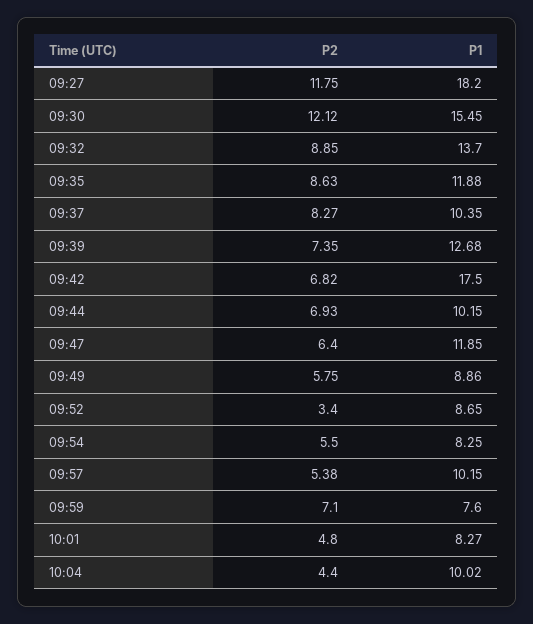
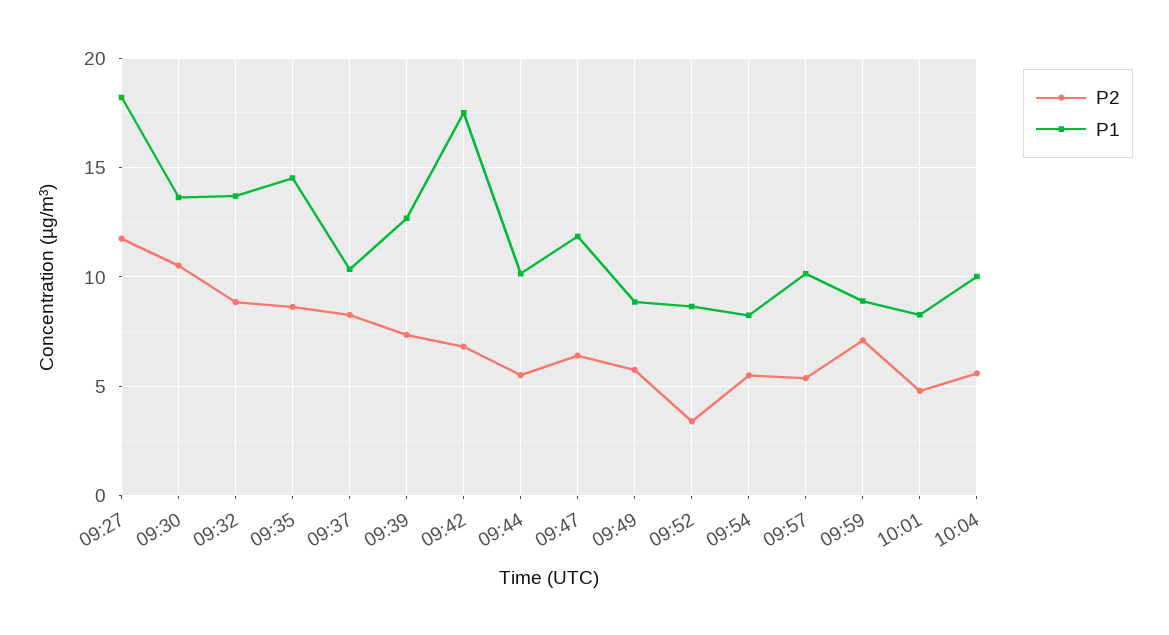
  {
    "P2": {
      "09:27": 11.75,
-     "09:30": 12.12,
+     "09:30": 10.5,
      "09:32": 8.85,
      "09:35": 8.63,
      "09:37": 8.27,
      "09:39": 7.35,
      "09:42": 6.82,
-     "09:44": 6.93,
+     "09:44": 5.5,
      "09:47": 6.4,
      "09:49": 5.75,
      "09:52": 3.4,
      "09:54": 5.5,
      "09:57": 5.38,
      "09:59": 7.1,
      "10:01": 4.8,
-     "10:04": 4.4
+     "10:04": 5.5
    },
    "P1": {
      "09:27": 18.2,
-     "09:30": 15.45,
+     "09:30": 13.5,
      "09:32": 13.7,
-     "09:35": 11.88,
+     "09:35": 14.5,
      "09:37": 10.35,
      "09:39": 12.68,
      "09:42": 17.5,
      "09:44": 10.15,
      "09:47": 11.85,
      "09:49": 8.86,
      "09:52": 8.65,
      "09:54": 8.25,
      "09:57": 10.15,
-     "09:59": 7.6,
+     "09:59": 9,
      "10:01": 8.27,
      "10:04": 10.02
    }
  }

